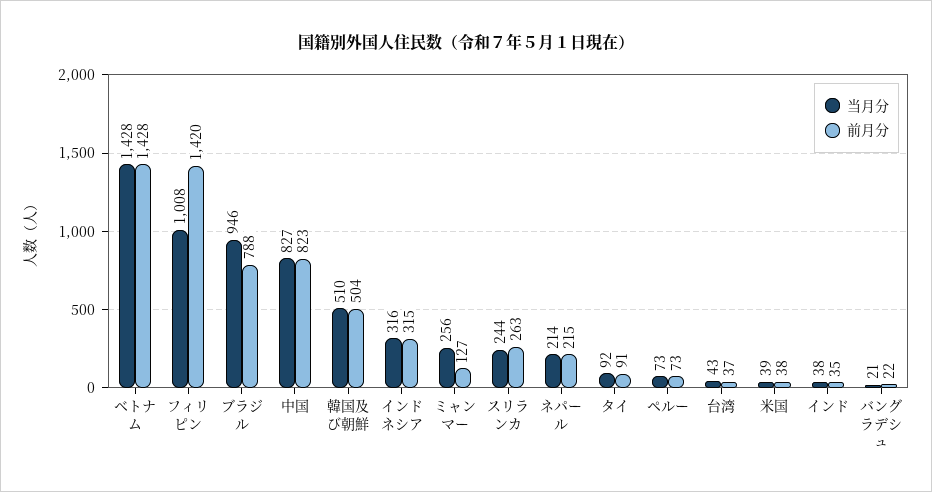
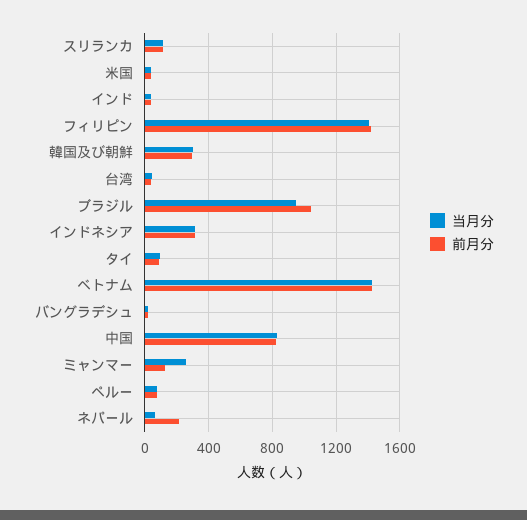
  {
    "当月分": {
      "ベトナム": 1428,
-     "フィリピン": 1008,
+     "フィリピン": 1400,
      "ブラジル": 946,
      "中国": 827,
-     "韓国及び朝鮮": 510,
+     "韓国及び朝鮮": 300,
      "インドネシア": 316,
      "ミャンマー": 256,
-     "スリランカ": 244,
+     "スリランカ": 100,
-     "ネパール": 214,
+     "ネパール": 50,
      "タイ": 92,
      "ペルー": 73,
      "台湾": 43,
      "米国": 39,
      "インド": 38,
      "バングラデシュ": 21
    },
    "前月分": {
      "ベトナム": 1428,
      "フィリピン": 1420,
-     "ブラジル": 788,
+     "ブラジル": 1050,
      "中国": 823,
-     "韓国及び朝鮮": 504,
+     "韓国及び朝鮮": 300,
      "インドネシア": 315,
      "ミャンマー": 127,
-     "スリランカ": 263,
+     "スリランカ": 100,
      "ネパール": 215,
      "タイ": 91,
      "ペルー": 73,
      "台湾": 37,
      "米国": 38,
      "インド": 35,
      "バングラデシュ": 22
    }
  }

